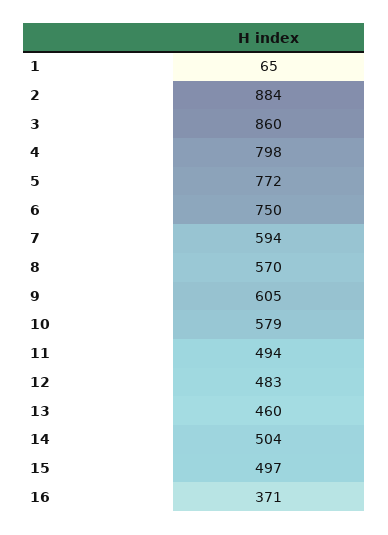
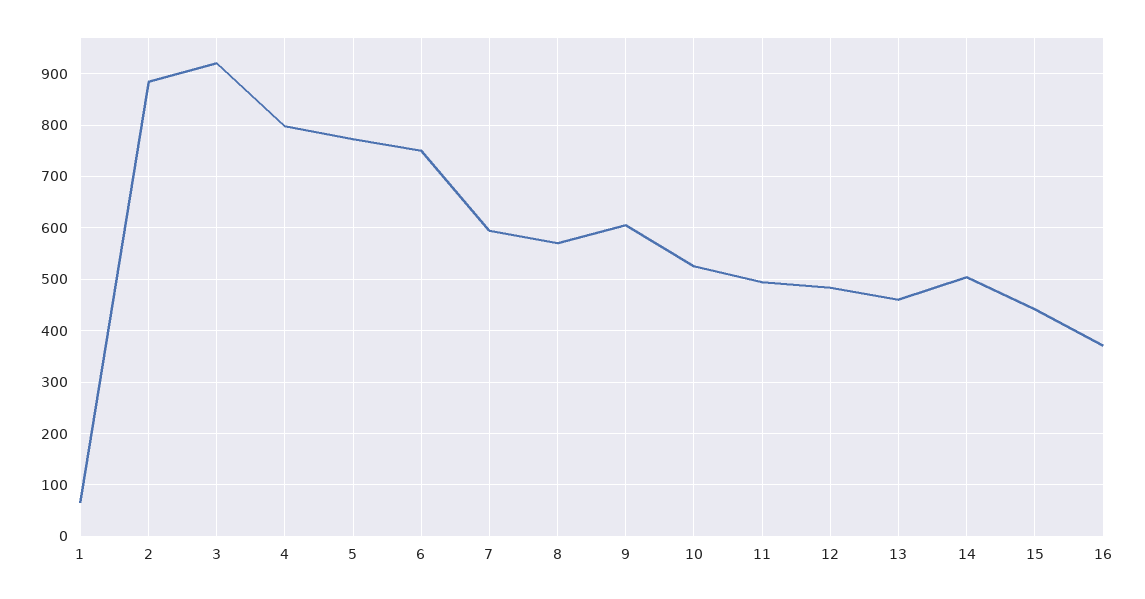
  {
    "1": 65,
    "2": 884,
-   "3": 860,
+   "3": 920,
    "4": 798,
    "5": 772,
    "6": 750,
    "7": 594,
    "8": 570,
    "9": 605,
-   "10": 579,
+   "10": 520,
    "11": 494,
    "12": 483,
    "13": 460,
    "14": 504,
-   "15": 497,
+   "15": 440,
    "16": 371
  }

